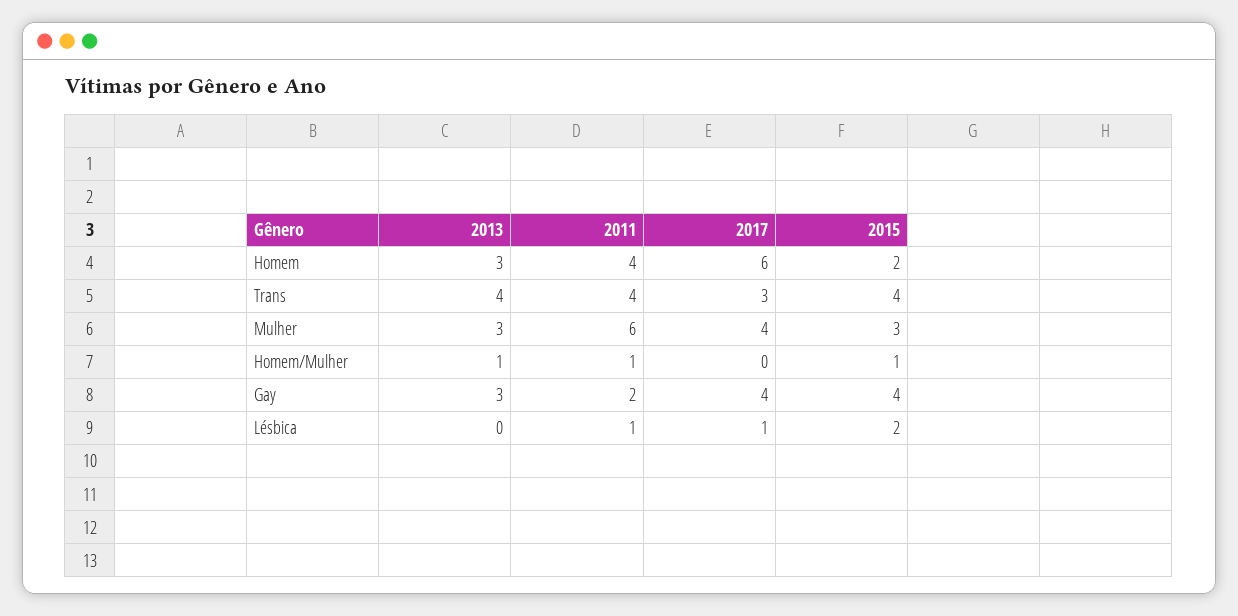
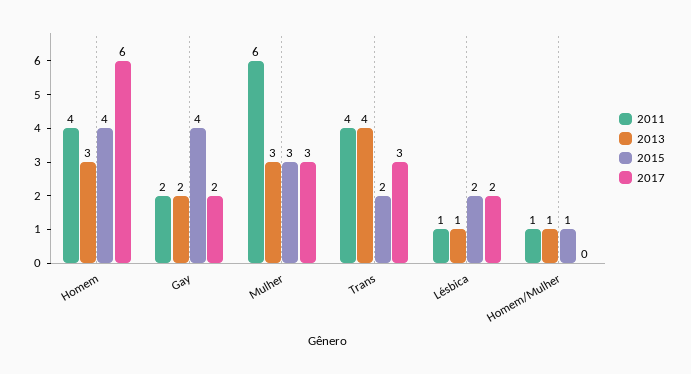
  {
    "2013": {
      "Homem": 3,
      "Trans": 4,
      "Mulher": 3,
      "Homem/Mulher": 1,
-     "Gay": 3,
+     "Gay": 2,
-     "Lésbica": 0
+     "Lésbica": 1
    },
    "2011": {
      "Homem": 4,
      "Trans": 4,
      "Mulher": 6,
      "Homem/Mulher": 1,
      "Gay": 2,
      "Lésbica": 1
    },
    "2017": {
      "Homem": 6,
      "Trans": 3,
-     "Mulher": 4,
+     "Mulher": 3,
      "Homem/Mulher": 0,
-     "Gay": 4,
+     "Gay": 2,
-     "Lésbica": 1
+     "Lésbica": 2
    },
    "2015": {
-     "Homem": 2,
+     "Homem": 4,
-     "Trans": 4,
+     "Trans": 2,
      "Mulher": 3,
      "Homem/Mulher": 1,
      "Gay": 4,
      "Lésbica": 2
    }
  }

